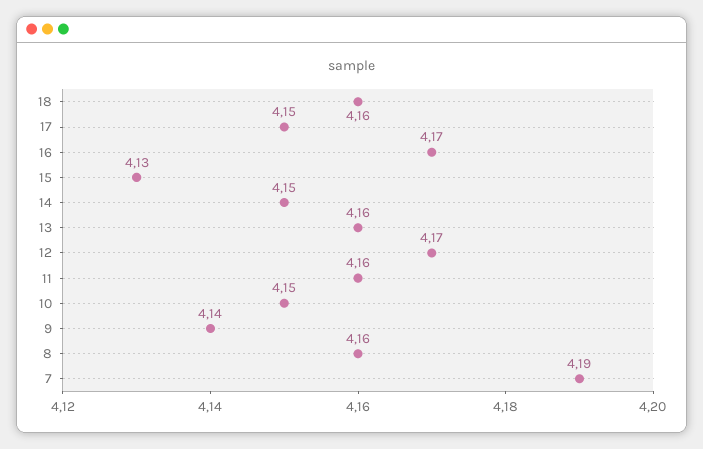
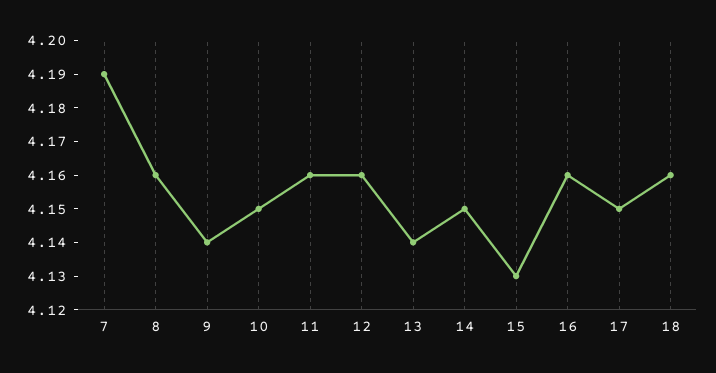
  {
    "18": 4.16,
    "17": 4.15,
-   "16": 4.17,
+   "16": 4.16,
    "15": 4.13,
    "14": 4.15,
-   "13": 4.16,
+   "13": 4.14,
-   "12": 4.17,
+   "12": 4.16,
    "11": 4.16,
    "10": 4.15,
    "9": 4.14,
    "8": 4.16,
    "7": 4.19
  }

